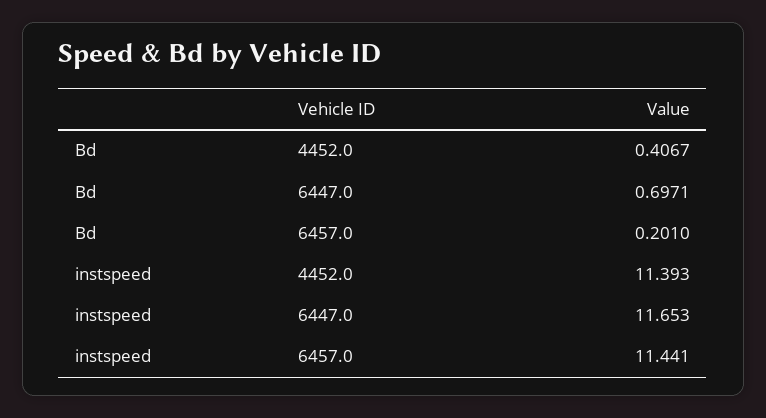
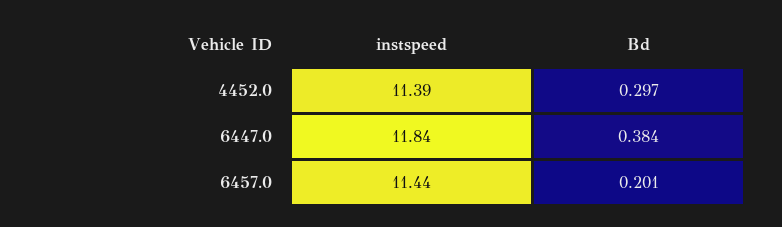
  {
    "Bd": {
-     "4452.0": 0.4067,
+     "4452.0": 0.297,
-     "6447.0": 0.6971,
+     "6447.0": 0.384,
      "6457.0": 0.201
    },
    "instspeed": {
      "4452.0": 11.393,
-     "6447.0": 11.653,
+     "6447.0": 11.84,
      "6457.0": 11.441
    }
  }

